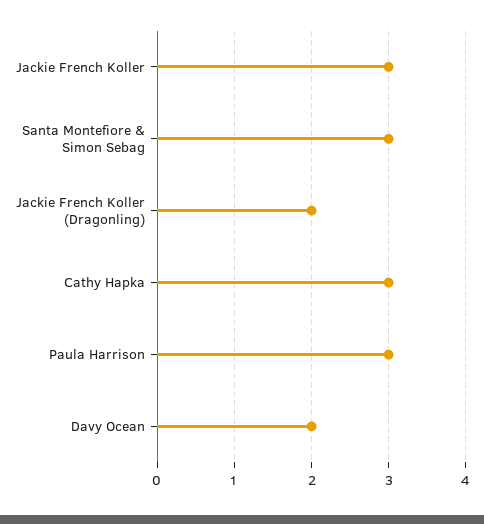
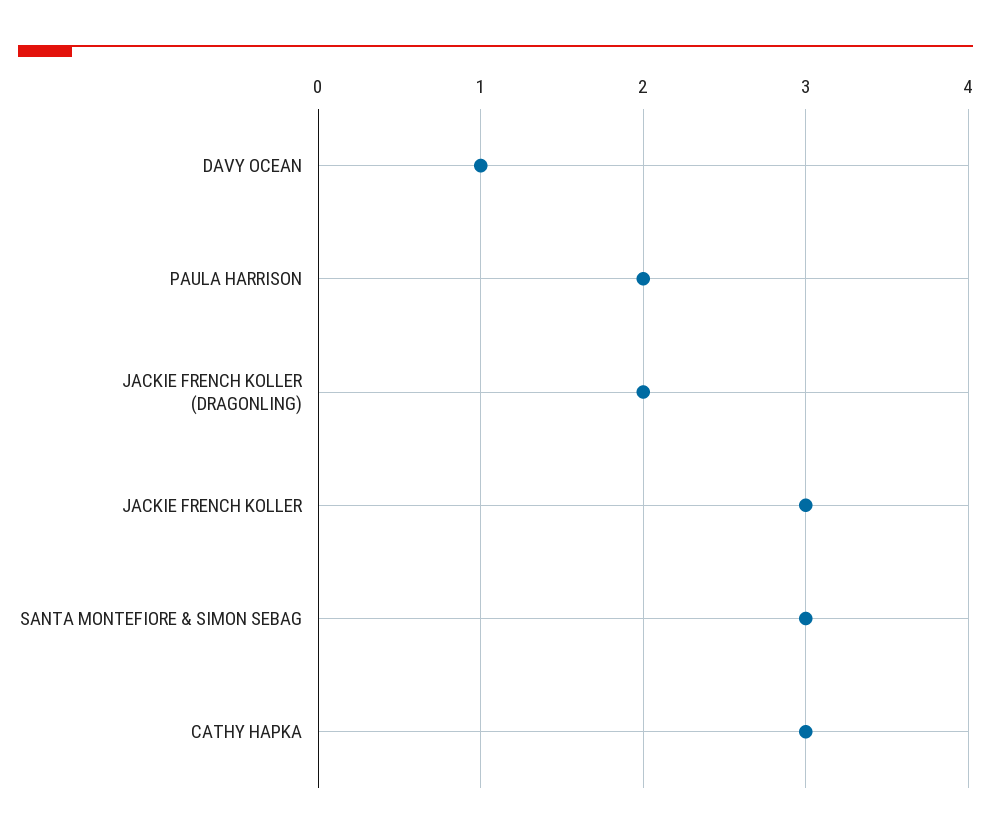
  {
    "Jackie French Koller": 3,
    "Santa Montefiore & Simon Sebag": 3,
    "Jackie French Koller (Dragonling)": 2,
    "Cathy Hapka": 3,
-   "Paula Harrison": 3,
+   "Paula Harrison": 2,
-   "Davy Ocean": 2
+   "Davy Ocean": 1
  }

